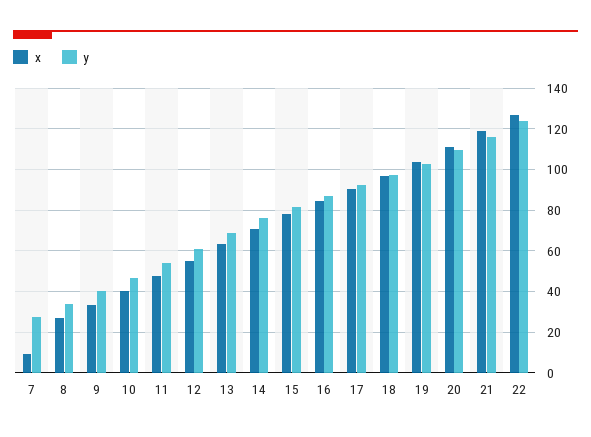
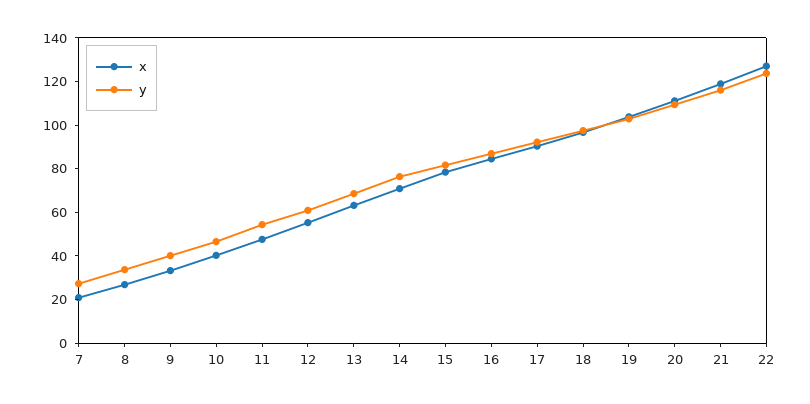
  {
    "x": {
-     "7": 10,
+     "7": 20,
      "8": 25,
      "9": 35,
      "10": 40,
      "11": 50,
      "12": 55,
      "13": 65,
      "14": 70,
      "15": 80,
      "16": 85,
      "17": 90,
      "18": 95,
      "19": 105,
      "20": 110,
      "21": 120,
      "22": 125
    },
    "y": {
      "7": 25,
      "8": 35,
      "9": 40,
      "10": 45,
      "11": 55,
      "12": 60,
      "13": 70,
      "14": 75,
      "15": 80,
      "16": 85,
      "17": 90,
      "18": 95,
      "19": 105,
      "20": 110,
      "21": 115,
      "22": 125
    }
  }

